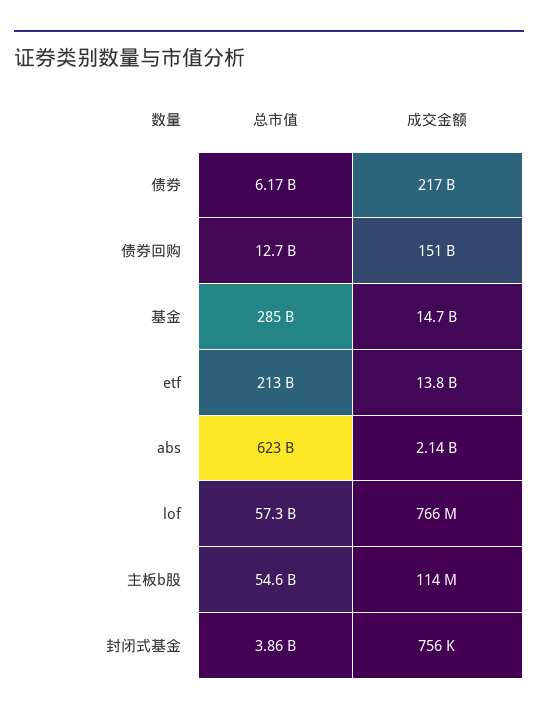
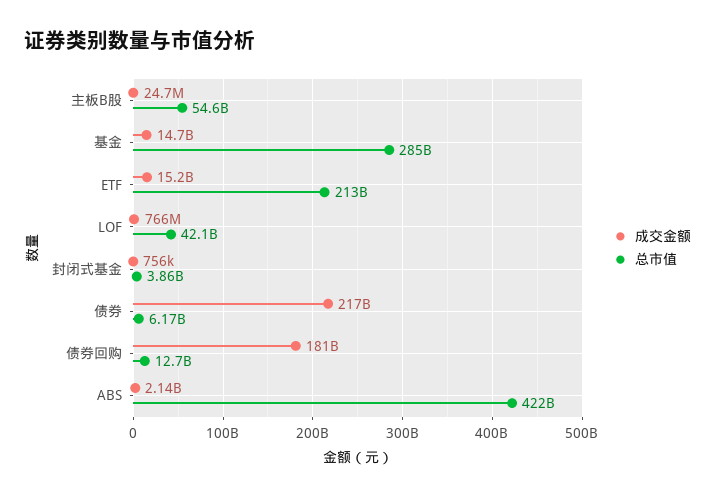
  {
    "总市值": {
      "债券": 6170000000,
      "债券回购": 12700000000,
      "基金": 285000000000,
      "etf": 213000000000,
-     "abs": 623000000000,
+     "abs": 422000000000,
-     "lof": 57300000000,
+     "lof": 42100000000,
      "主板b股": 54600000000,
      "封闭式基金": 3860000000
    },
    "成交金额": {
      "债券": 217000000000,
-     "债券回购": 151000000000,
+     "债券回购": 181000000000,
      "基金": 14700000000,
-     "etf": 13800000000,
+     "etf": 15200000000,
      "abs": 2140000000,
      "lof": 766000000,
-     "主板b股": 114000000,
+     "主板b股": 24700000,
      "封闭式基金": 756000
    }
  }

